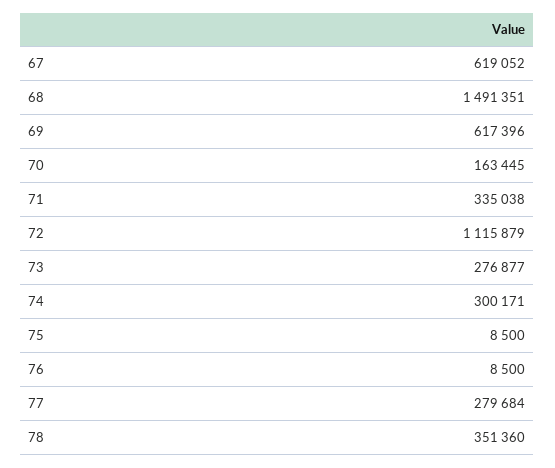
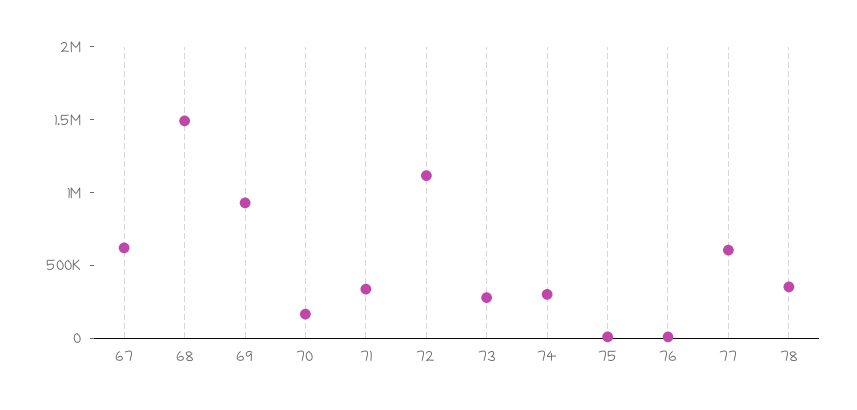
  {
    "67": 619052,
    "68": 1491351,
-   "69": 617396,
+   "69": 900000,
    "70": 163445,
    "71": 335038,
    "72": 1115879,
    "73": 276877,
    "74": 300171,
    "75": 8500,
    "76": 8500,
-   "77": 279684,
+   "77": 600000,
    "78": 351360
  }

